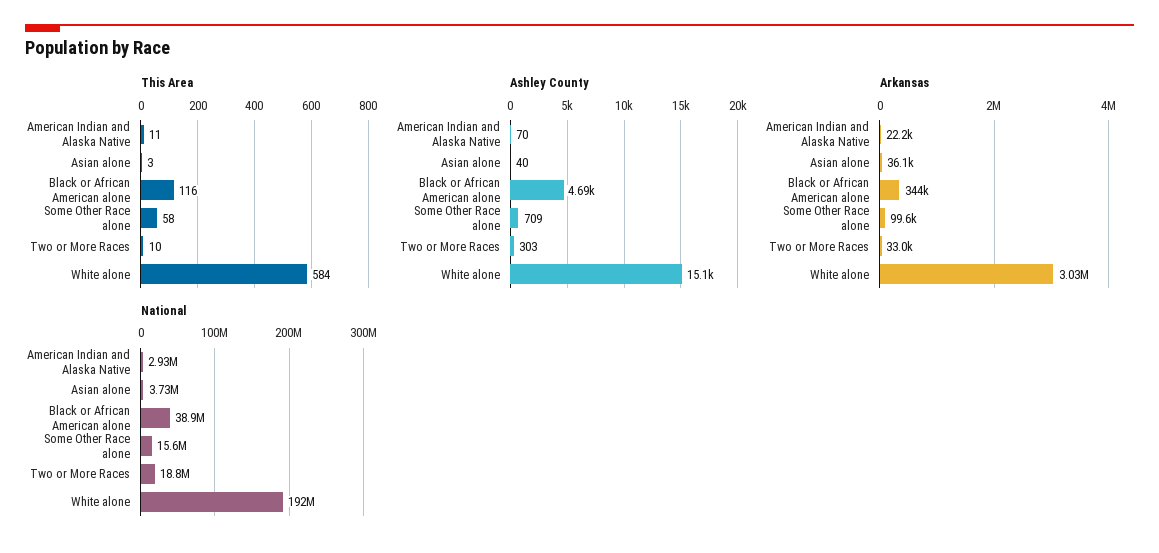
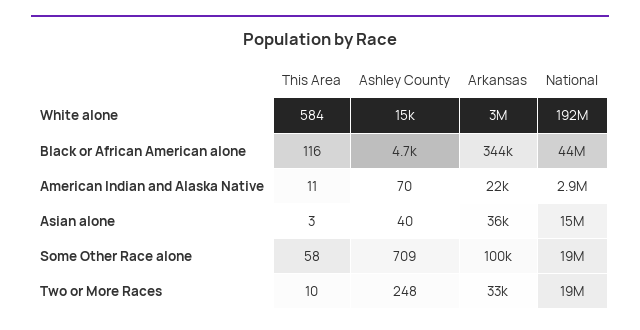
  {
    "This Area": {
      "American Indian and Alaska Native": 11,
      "Asian alone": 3,
      "Black or African American alone": 116,
      "Some Other Race alone": 58,
      "Two or More Races": 10,
      "White alone": 584
    },
    "Ashley County": {
      "American Indian and Alaska Native": 70,
      "Asian alone": 40,
      "Black or African American alone": 4690,
      "Some Other Race alone": 709,
-     "Two or More Races": 303,
+     "Two or More Races": 248,
      "White alone": 15100
    },
    "Arkansas": {
      "American Indian and Alaska Native": 22200,
      "Asian alone": 36100,
      "Black or African American alone": 344000,
      "Some Other Race alone": 99600,
      "Two or More Races": 33000,
      "White alone": 3030000
    },
    "National": {
      "American Indian and Alaska Native": 2930000,
-     "Asian alone": 3730000,
+     "Asian alone": 15000000,
-     "Black or African American alone": 38900000,
+     "Black or African American alone": 44000000,
-     "Some Other Race alone": 15600000,
+     "Some Other Race alone": 19000000,
      "Two or More Races": 18800000,
      "White alone": 192000000
    }
  }

